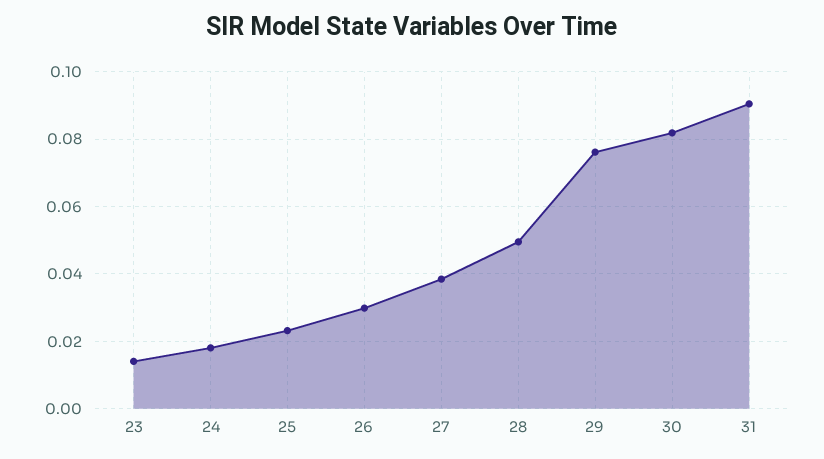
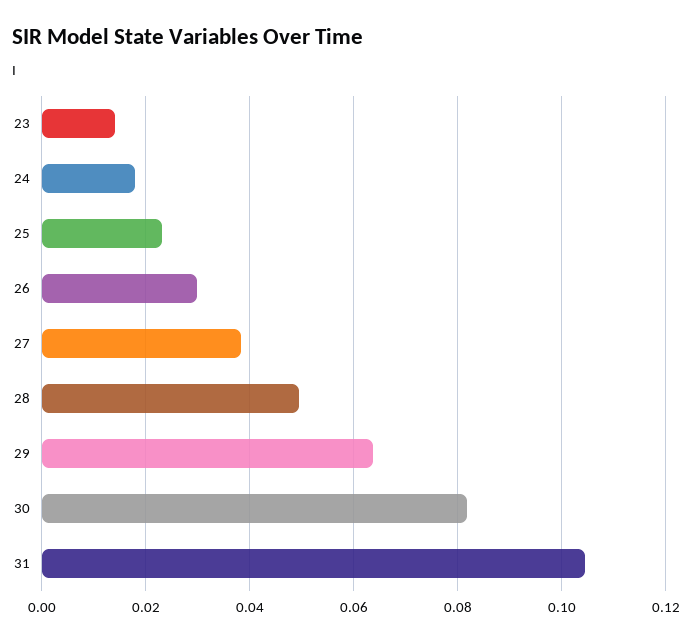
  {
    "23": 0.014,
    "24": 0.018,
    "25": 0.024,
    "26": 0.03,
    "27": 0.038,
    "28": 0.05,
-   "29": 0.076,
+   "29": 0.064,
    "30": 0.082,
-   "31": 0.09
+   "31": 0.104
  }

